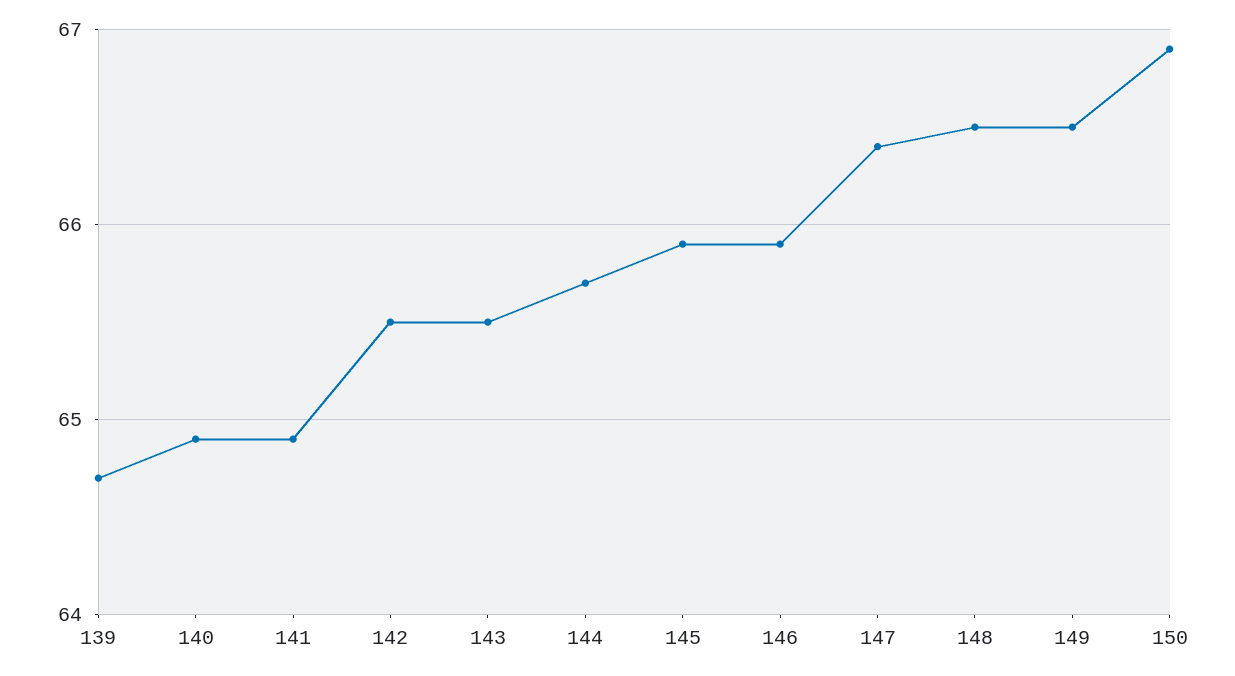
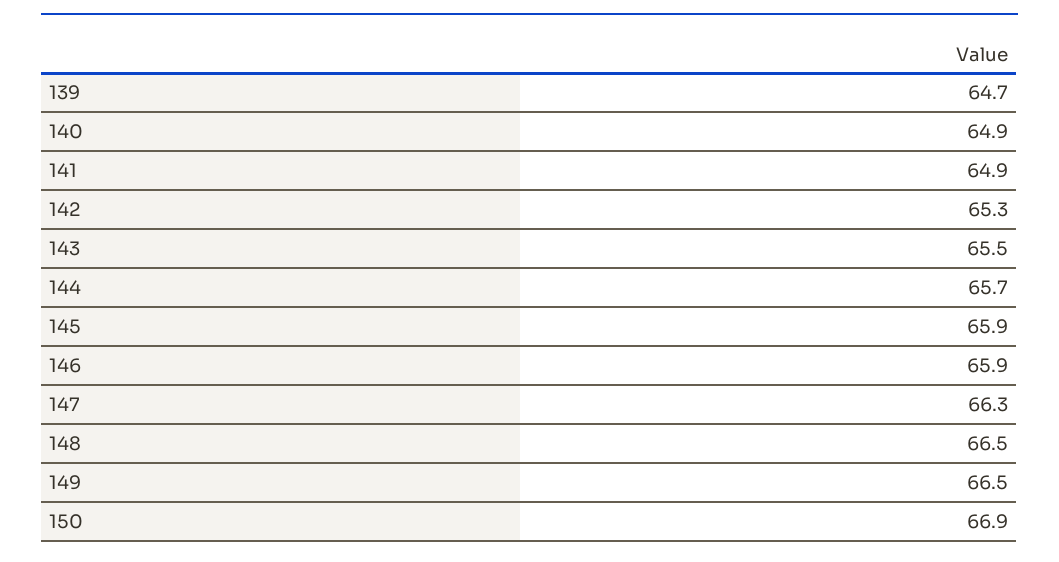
  {
    "139": 64.7,
    "140": 64.9,
    "141": 64.9,
-   "142": 65.5,
+   "142": 65.3,
    "143": 65.5,
    "144": 65.7,
    "145": 65.9,
    "146": 65.9,
-   "147": 66.4,
+   "147": 66.3,
    "148": 66.5,
    "149": 66.5,
    "150": 66.9
  }

